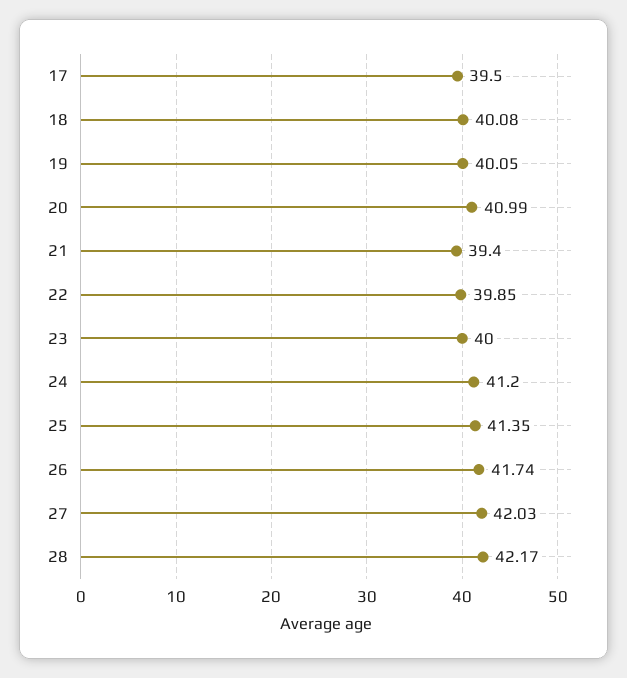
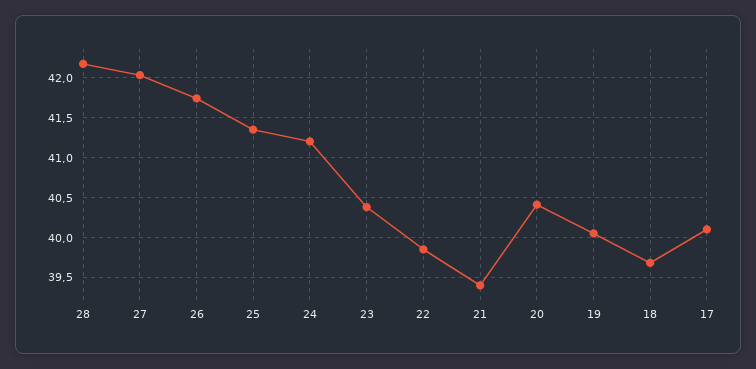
  {
-   "17": 39.5,
+   "17": 40.1,
-   "18": 40.08,
+   "18": 39.7,
    "19": 40.05,
-   "20": 40.99,
+   "20": 40.4,
    "21": 39.4,
    "22": 39.85,
-   "23": 40,
+   "23": 40.4,
    "24": 41.2,
    "25": 41.35,
    "26": 41.74,
    "27": 42.03,
    "28": 42.17
  }

